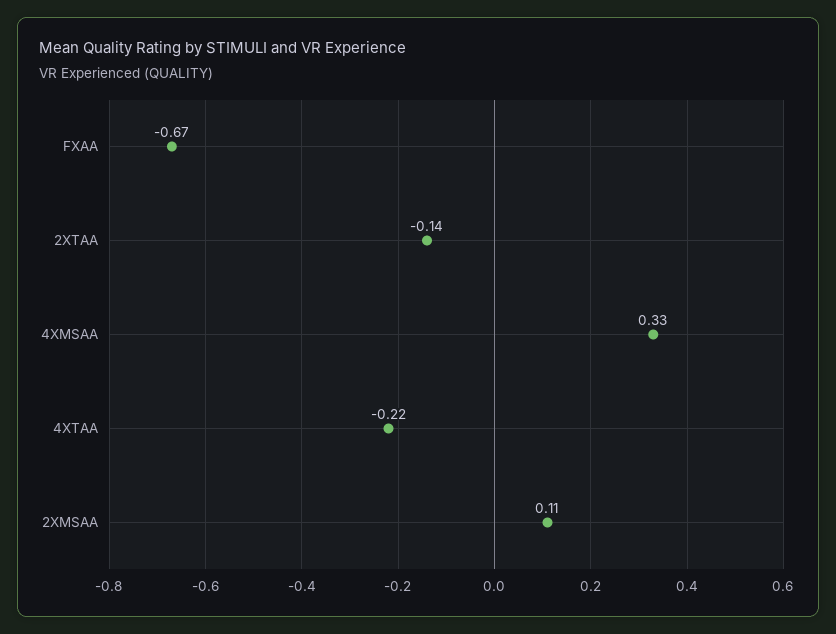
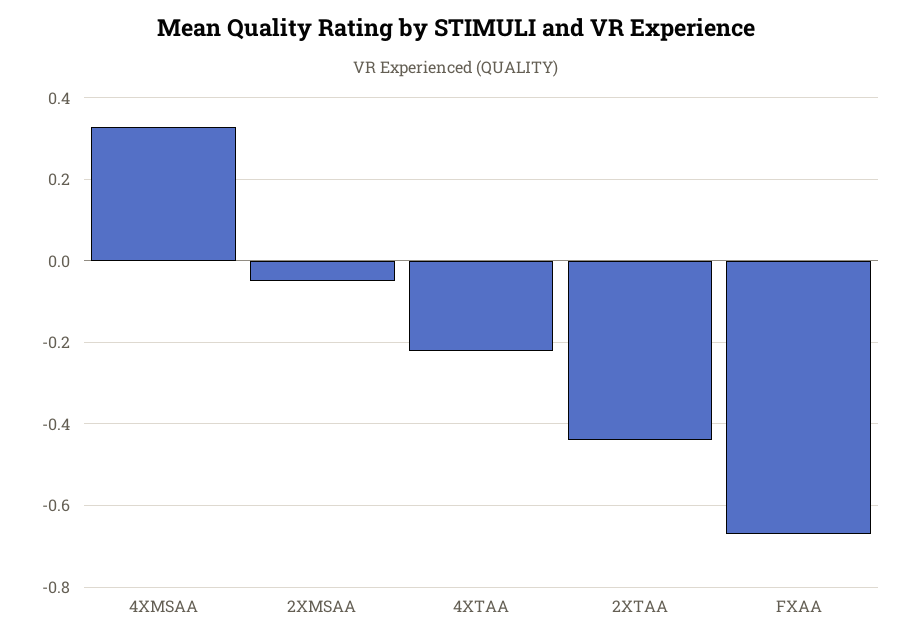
  {
    "FXAA": -0.67,
-   "2XTAA": -0.14,
+   "2XTAA": -0.45,
    "4XMSAA": 0.33,
    "4XTAA": -0.22,
-   "2XMSAA": 0.11
+   "2XMSAA": -0.05
  }

